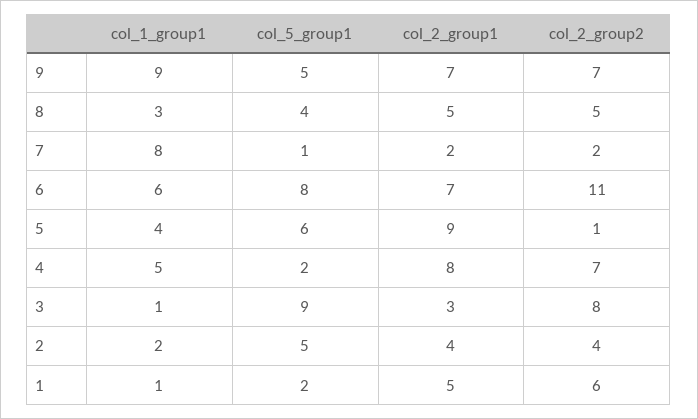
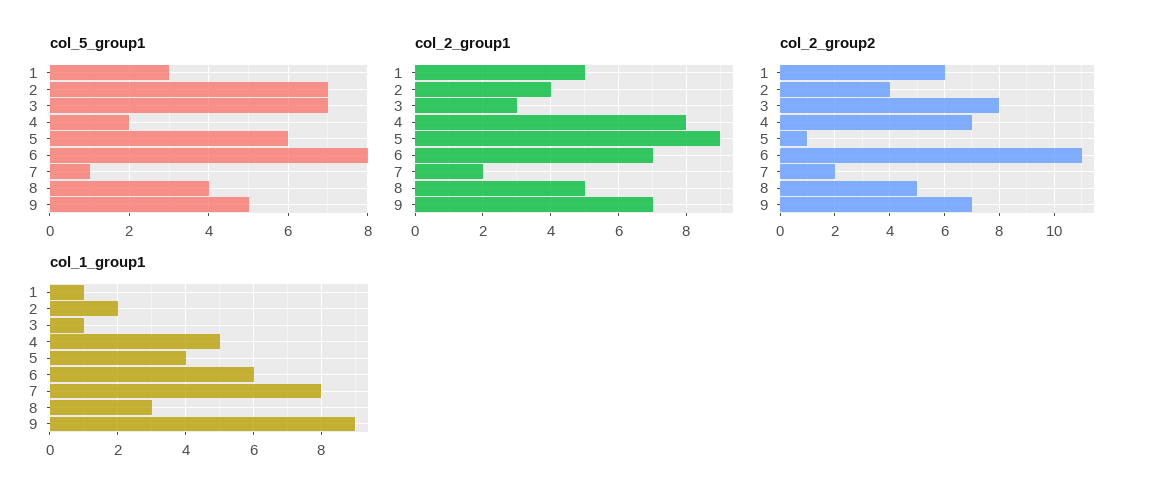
  {
    "col_1_group1": {
      "9": 9,
      "8": 3,
      "7": 8,
      "6": 6,
      "5": 4,
      "4": 5,
      "3": 1,
      "2": 2,
      "1": 1
    },
    "col_5_group1": {
      "9": 5,
      "8": 4,
      "7": 1,
      "6": 8,
      "5": 6,
      "4": 2,
-     "3": 9,
+     "3": 7,
-     "2": 5,
+     "2": 7,
-     "1": 2
+     "1": 3
    },
    "col_2_group1": {
      "9": 7,
      "8": 5,
      "7": 2,
      "6": 7,
      "5": 9,
      "4": 8,
      "3": 3,
      "2": 4,
      "1": 5
    },
    "col_2_group2": {
      "9": 7,
      "8": 5,
      "7": 2,
      "6": 11,
      "5": 1,
      "4": 7,
      "3": 8,
      "2": 4,
      "1": 6
    }
  }

